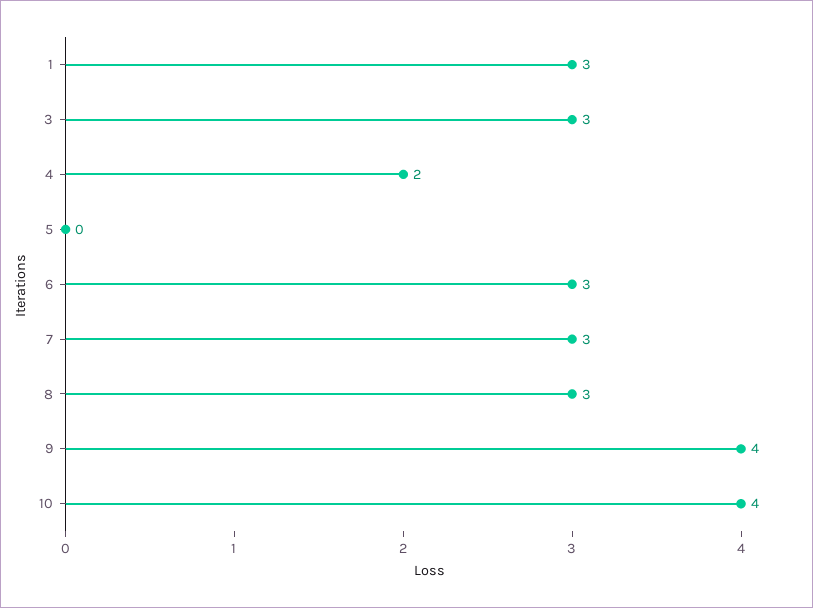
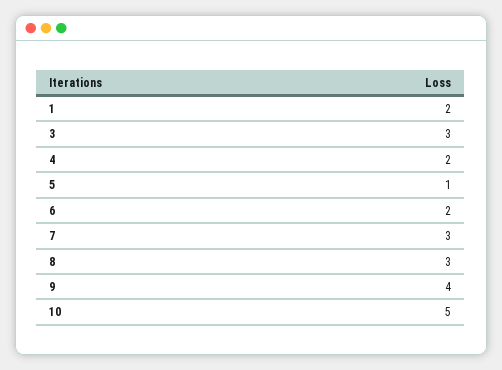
  {
-   "1": 3,
+   "1": 2,
    "3": 3,
    "4": 2,
-   "5": 0,
+   "5": 1,
-   "6": 3,
+   "6": 2,
    "7": 3,
    "8": 3,
    "9": 4,
-   "10": 4
+   "10": 5
  }

